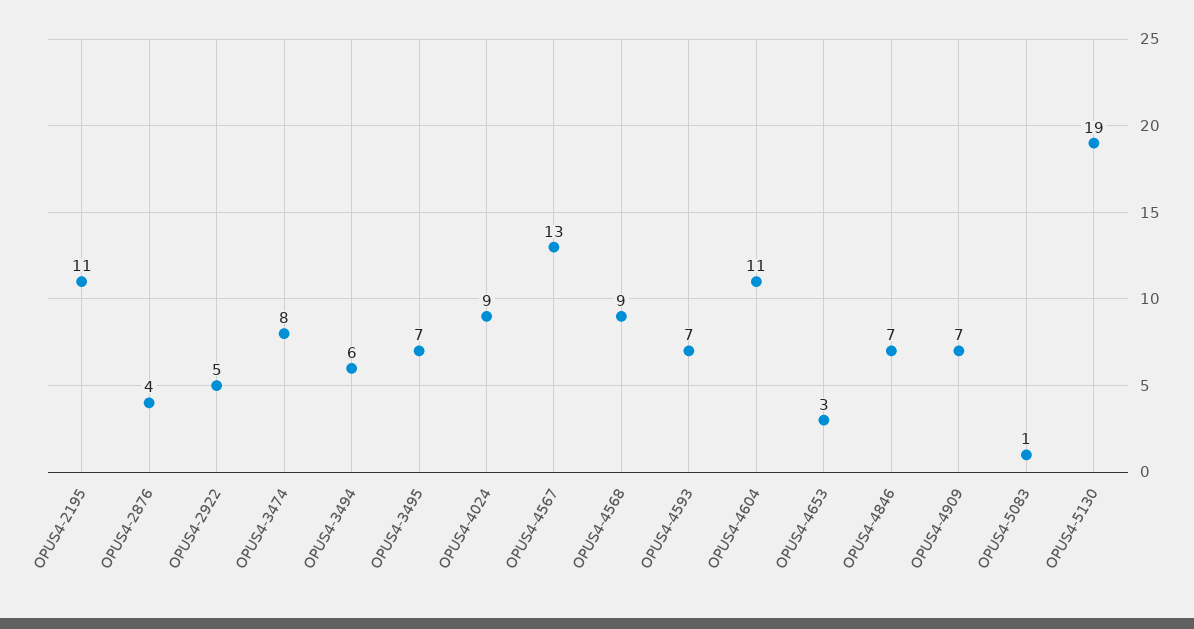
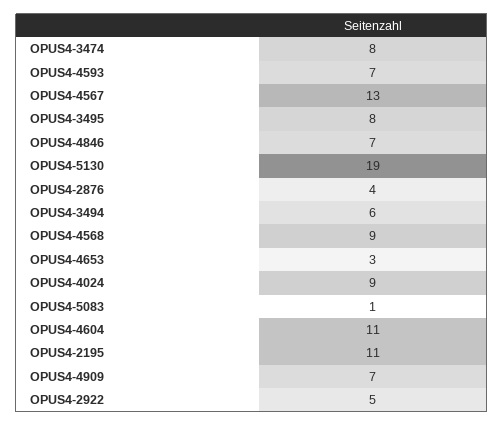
  {
    "OPUS4-2195": 11,
    "OPUS4-2876": 4,
    "OPUS4-2922": 5,
    "OPUS4-3474": 8,
    "OPUS4-3494": 6,
-   "OPUS4-3495": 7,
+   "OPUS4-3495": 8,
    "OPUS4-4024": 9,
    "OPUS4-4567": 13,
    "OPUS4-4568": 9,
    "OPUS4-4593": 7,
    "OPUS4-4604": 11,
    "OPUS4-4653": 3,
    "OPUS4-4846": 7,
    "OPUS4-4909": 7,
    "OPUS4-5083": 1,
    "OPUS4-5130": 19
  }

